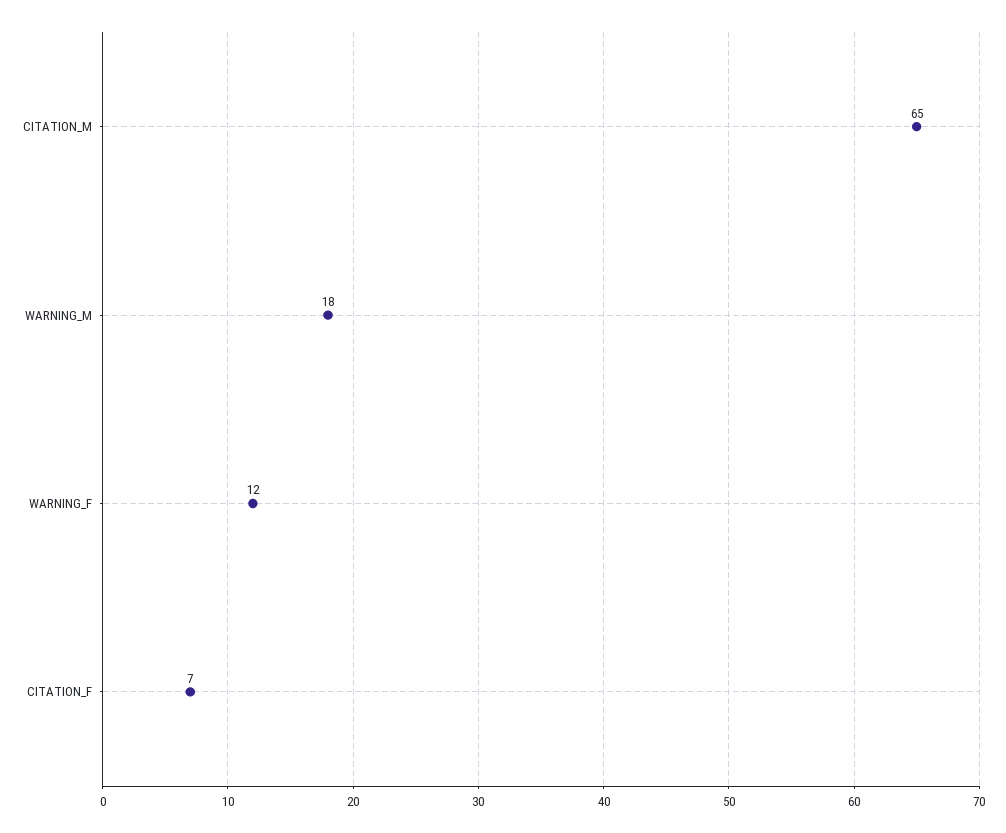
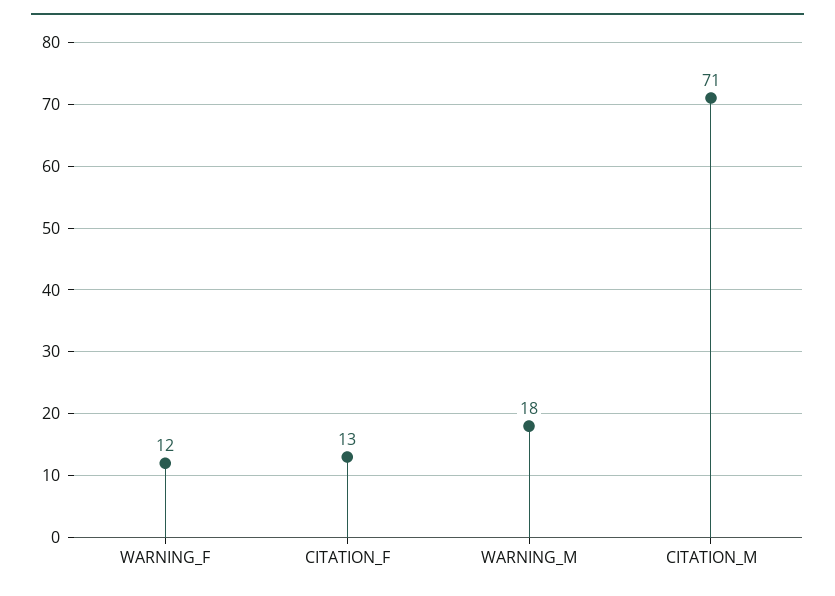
  {
-   "CITATION_M": 65,
+   "CITATION_M": 71,
    "WARNING_M": 18,
    "WARNING_F": 12,
-   "CITATION_F": 7
+   "CITATION_F": 13
  }

